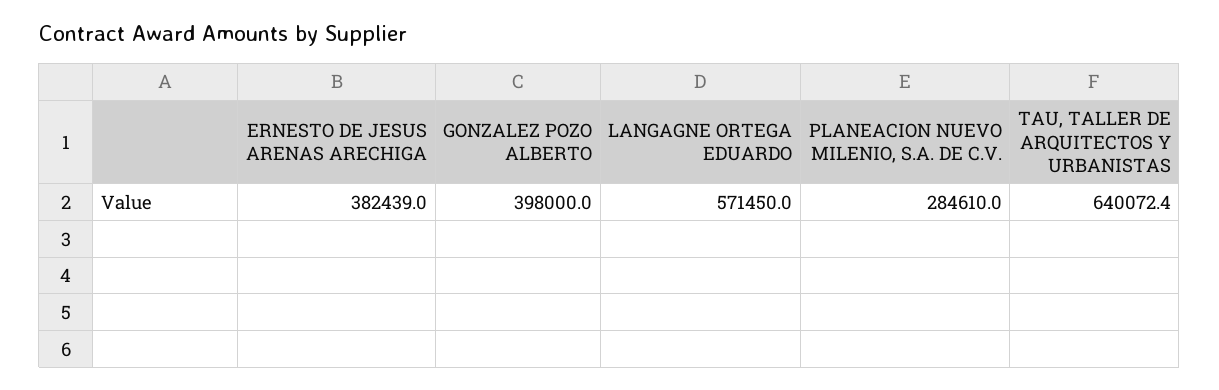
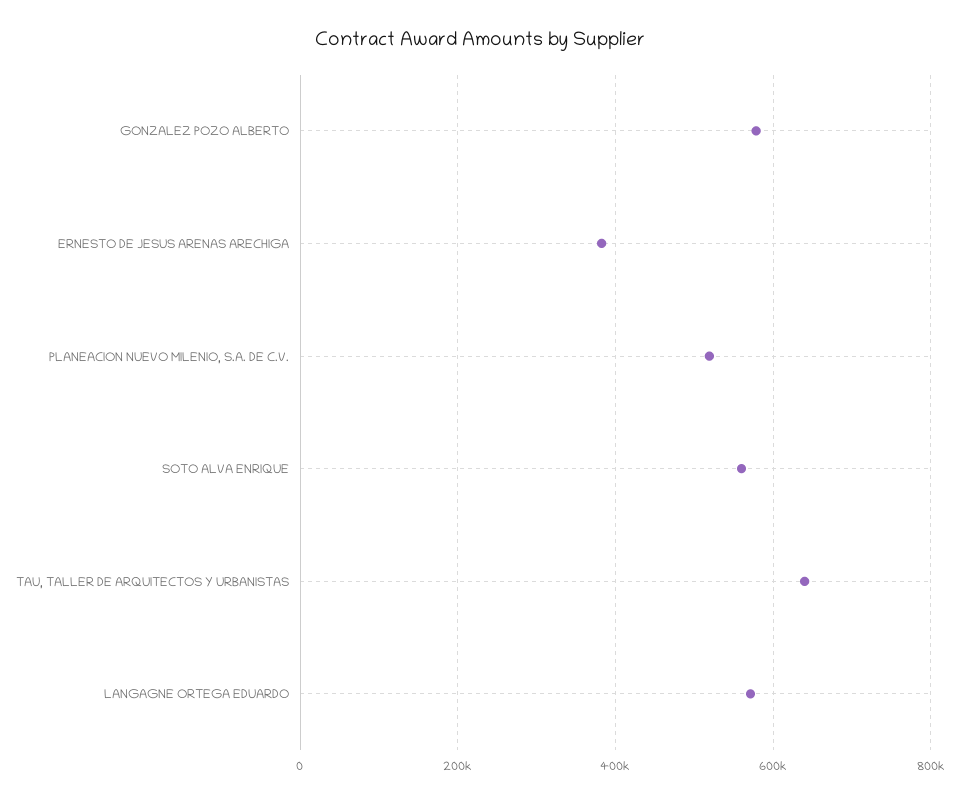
  {
    "ERNESTO DE JESUS ARENAS ARECHIGA": 382439,
-   "GONZALEZ POZO ALBERTO": 398000,
+   "GONZALEZ POZO ALBERTO": 580000,
    "LANGAGNE ORTEGA EDUARDO": 571450,
-   "PLANEACION NUEVO MILENIO, S.A. DE C.V.": 284610,
+   "PLANEACION NUEVO MILENIO, S.A. DE C.V.": 520000,
-   "TAU, TALLER DE ARQUITECTOS Y URBANISTAS": 640072.4
+   "TAU, TALLER DE ARQUITECTOS Y URBANISTAS": 640072.4,
+   "SOTO ALVA ENRIQUE": 560000
  }

